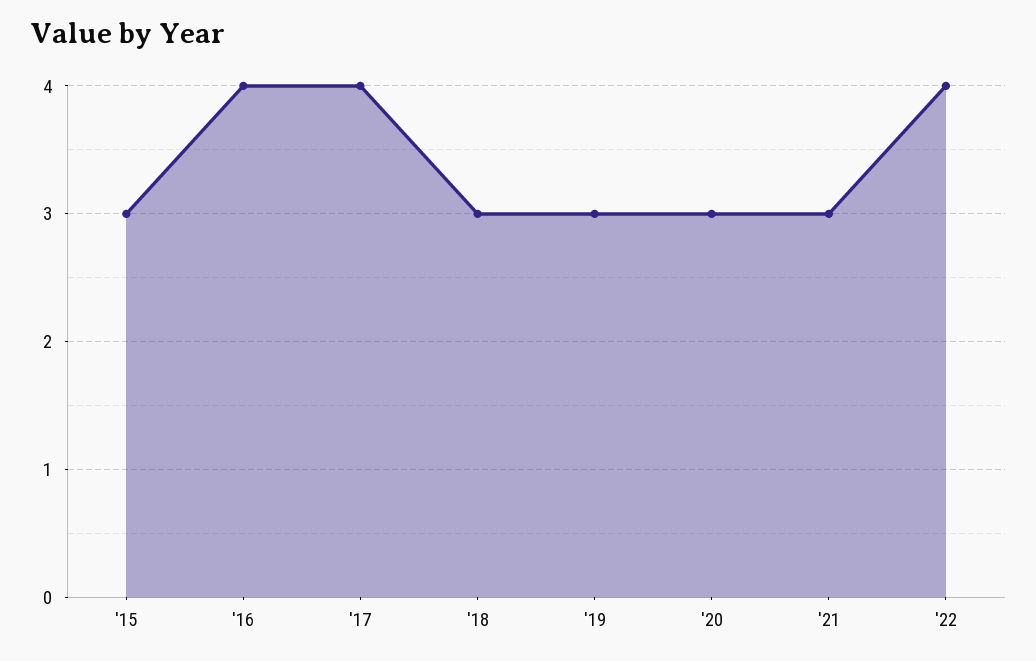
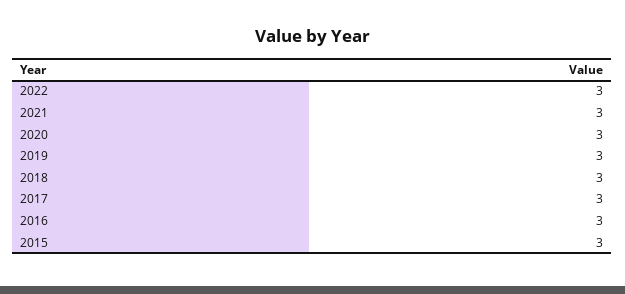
  {
    "'15": 3,
-   "'16": 4,
+   "'16": 3,
-   "'17": 4,
+   "'17": 3,
    "'18": 3,
    "'19": 3,
    "'20": 3,
    "'21": 3,
-   "'22": 4
+   "'22": 3
  }

